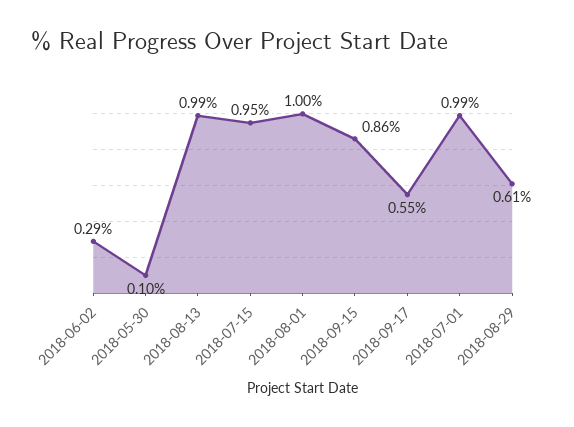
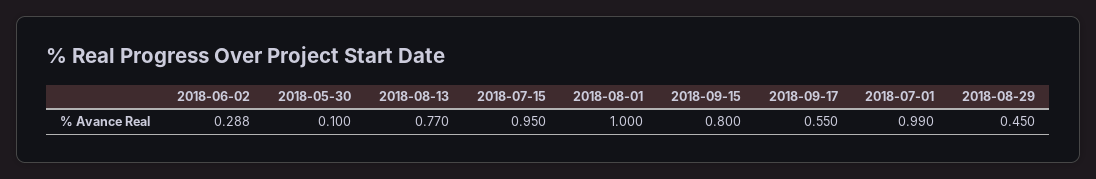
  {
    "2018-06-02": 0.288,
    "2018-05-30": 0.1,
-   "2018-08-13": 0.99,
+   "2018-08-13": 0.77,
    "2018-07-15": 0.95,
    "2018-08-01": 1,
-   "2018-09-15": 0.86,
+   "2018-09-15": 0.8,
    "2018-09-17": 0.55,
    "2018-07-01": 0.99,
-   "2018-08-29": 0.61
+   "2018-08-29": 0.45
  }

